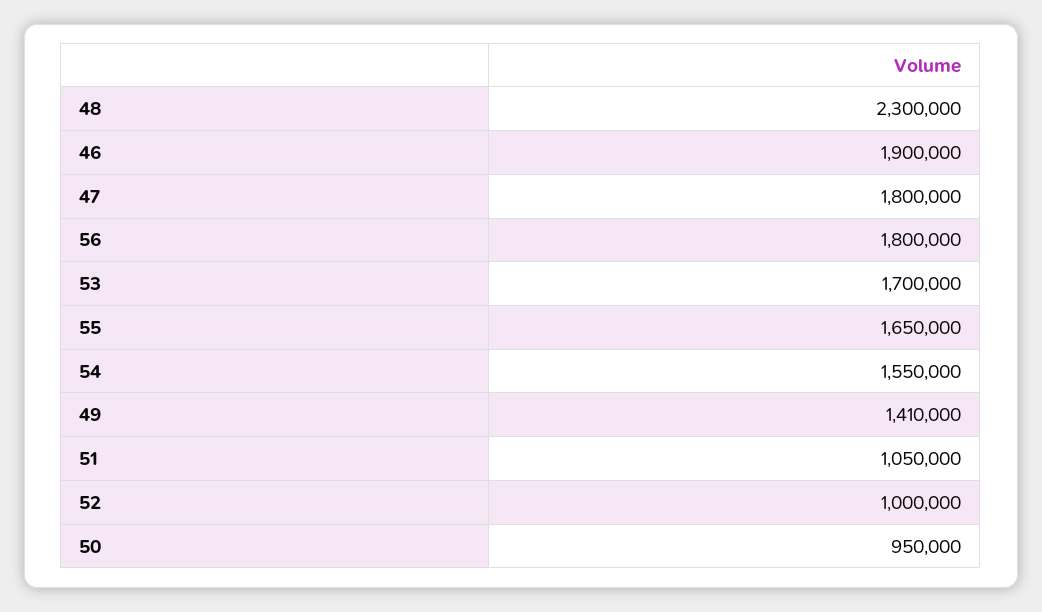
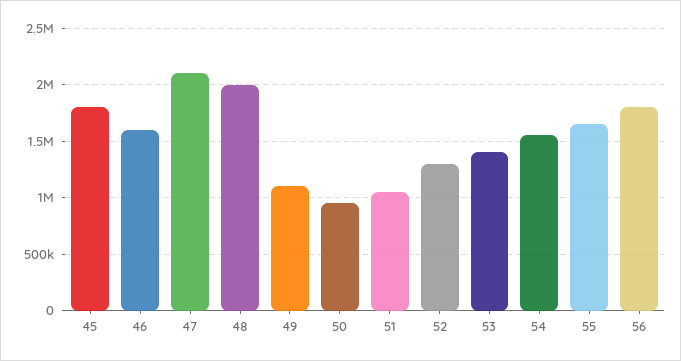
  {
-   "48": 2300000,
+   "48": 2000000,
-   "46": 1900000,
+   "46": 1600000,
-   "47": 1800000,
+   "47": 2100000,
    "56": 1800000,
-   "53": 1700000,
+   "53": 1400000,
    "55": 1650000,
    "54": 1550000,
-   "49": 1410000,
+   "49": 1100000,
    "51": 1050000,
-   "52": 1000000,
+   "52": 1300000,
-   "50": 950000
+   "50": 950000,
+   "45": 1800000
  }

